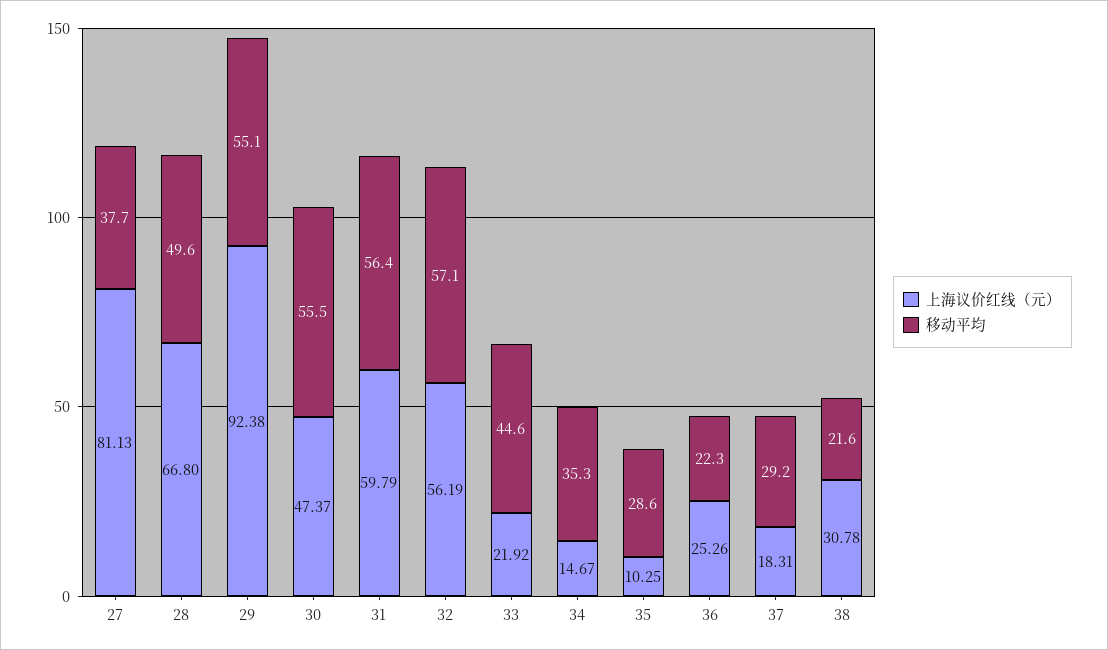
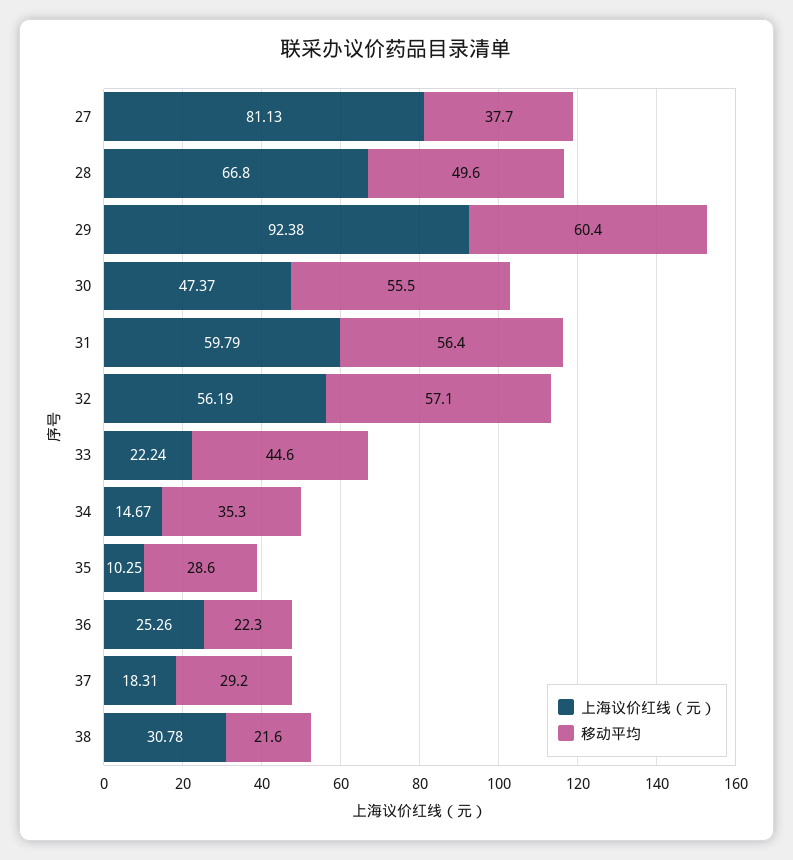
  {
    "上海议价红线（元）": {
      "27": 81.13,
      "28": 66.8,
      "29": 92.38,
      "30": 47.37,
      "31": 59.79,
      "32": 56.19,
-     "33": 21.92,
+     "33": 22.24,
      "34": 14.67,
      "35": 10.25,
      "36": 25.26,
      "37": 18.31,
      "38": 30.78
    },
    "移动平均": {
      "27": 37.7,
      "28": 49.6,
-     "29": 55.1,
+     "29": 60.4,
      "30": 55.5,
      "31": 56.4,
      "32": 57.1,
      "33": 44.6,
      "34": 35.3,
      "35": 28.6,
      "36": 22.3,
      "37": 29.2,
      "38": 21.6
    }
  }

